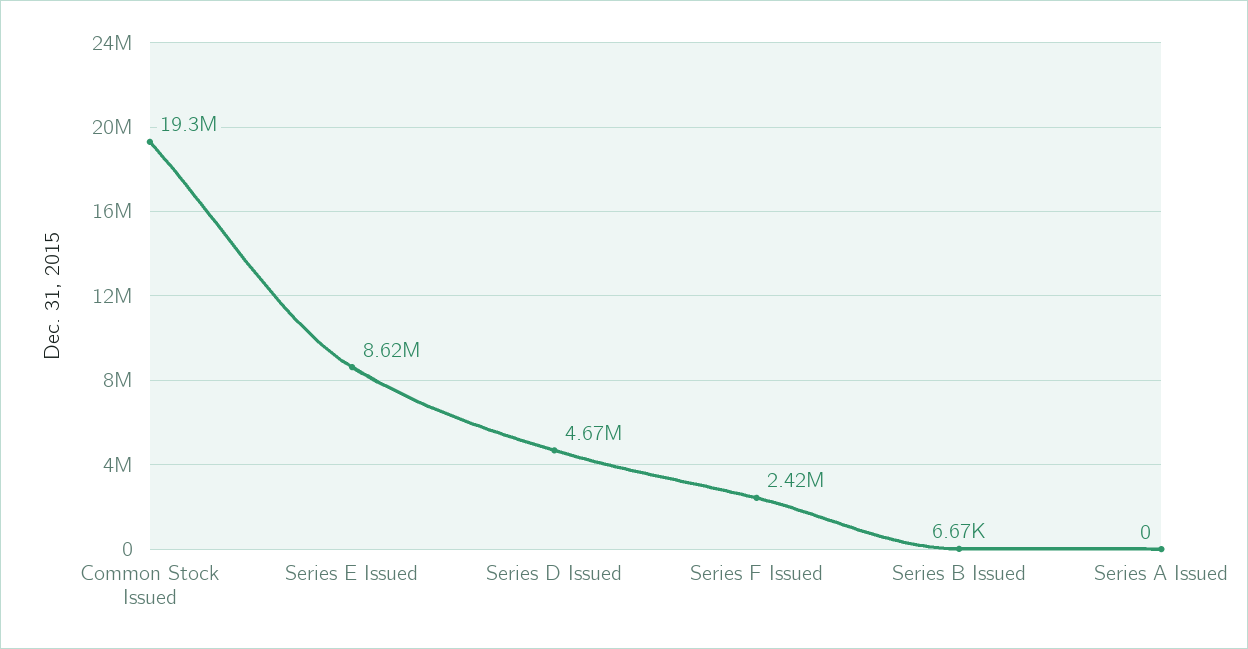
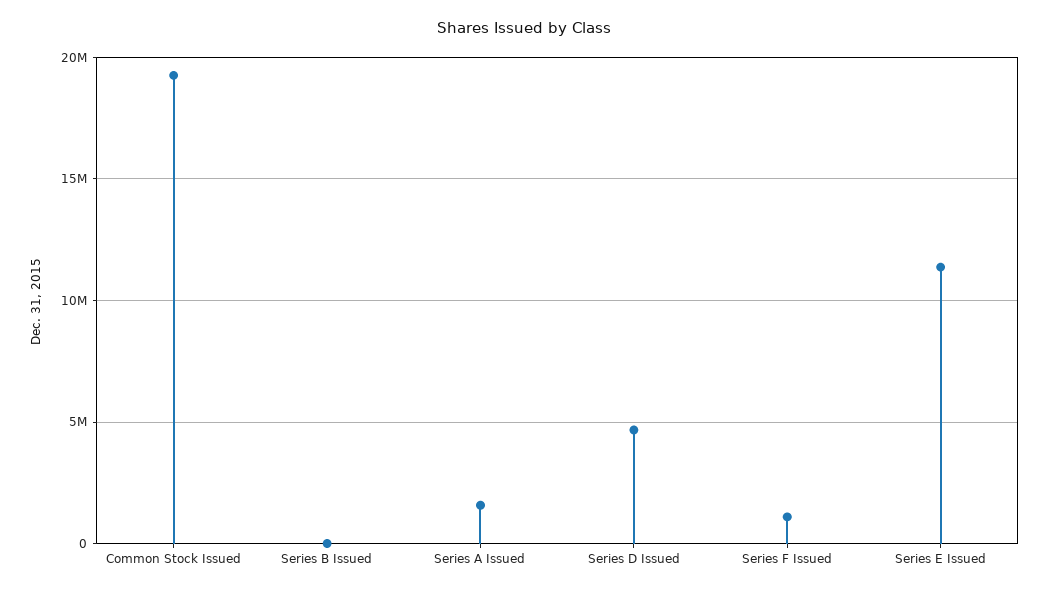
  {
    "Common Stock Issued": 19300000,
-   "Series E Issued": 8620000,
+   "Series E Issued": 11500000,
    "Series D Issued": 4670000,
-   "Series F Issued": 2420000,
+   "Series F Issued": 1000000,
    "Series B Issued": 6670,
-   "Series A Issued": 0
+   "Series A Issued": 1500000
  }

